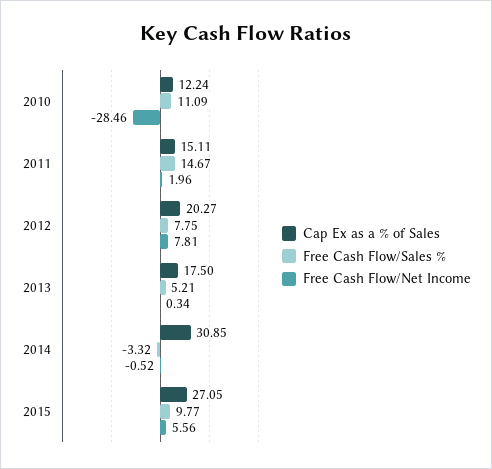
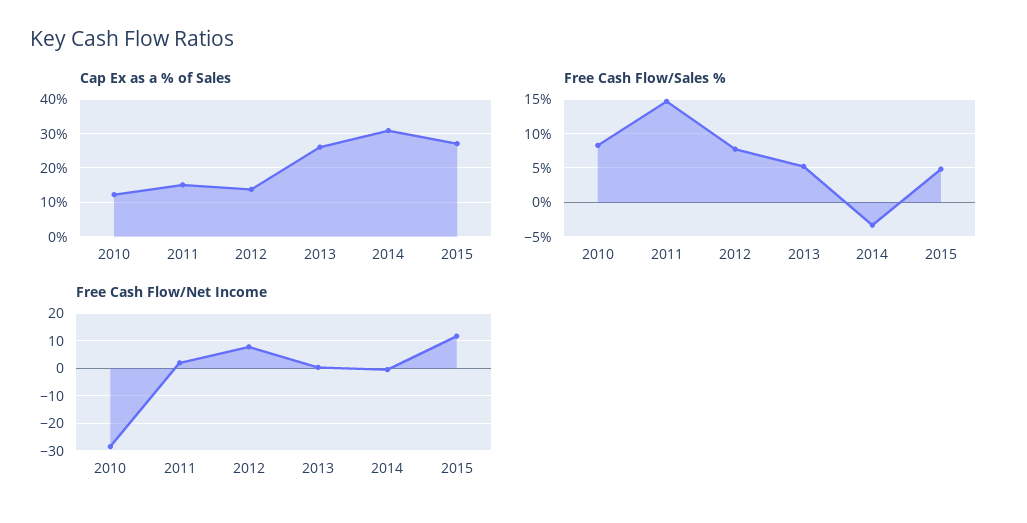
  {
    "Cap Ex as a % of Sales": {
      "2010": 12.24,
      "2011": 15.11,
-     "2012": 20.27,
+     "2012": 14,
-     "2013": 17.5,
+     "2013": 26,
      "2014": 30.85,
      "2015": 27.05
    },
    "Free Cash Flow/Sales %": {
-     "2010": 11.09,
+     "2010": 8,
      "2011": 14.67,
      "2012": 7.75,
      "2013": 5.21,
      "2014": -3.32,
-     "2015": 9.77
+     "2015": 5
    },
    "Free Cash Flow/Net Income": {
      "2010": -28.46,
      "2011": 1.96,
      "2012": 7.81,
      "2013": 0.34,
      "2014": -0.52,
-     "2015": 5.56
+     "2015": 12.5
    }
  }

